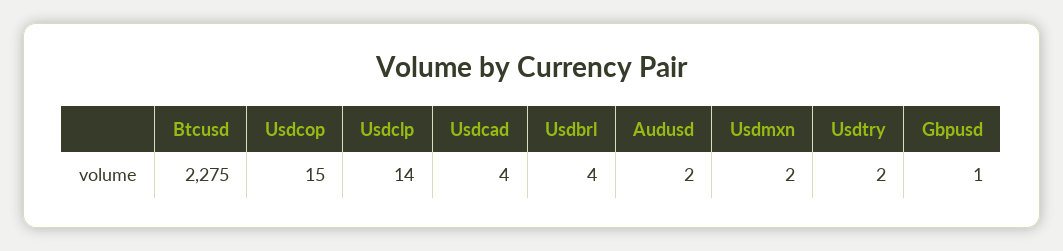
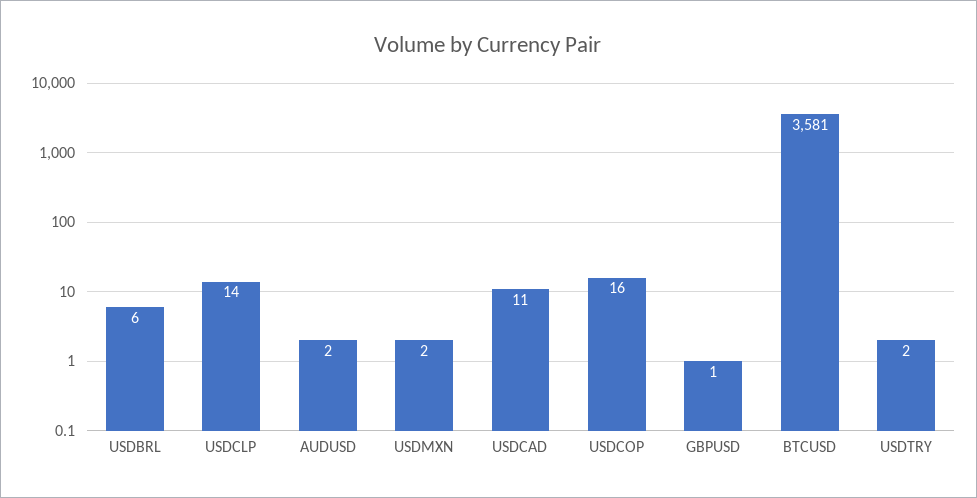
  {
-   "Btcusd": 2275,
+   "Btcusd": 3581,
-   "Usdcop": 15,
+   "Usdcop": 16,
    "Usdclp": 14,
-   "Usdcad": 4,
+   "Usdcad": 11,
-   "Usdbrl": 4,
+   "Usdbrl": 6,
    "Audusd": 2,
    "Usdmxn": 2,
    "Usdtry": 2,
    "Gbpusd": 1
  }

